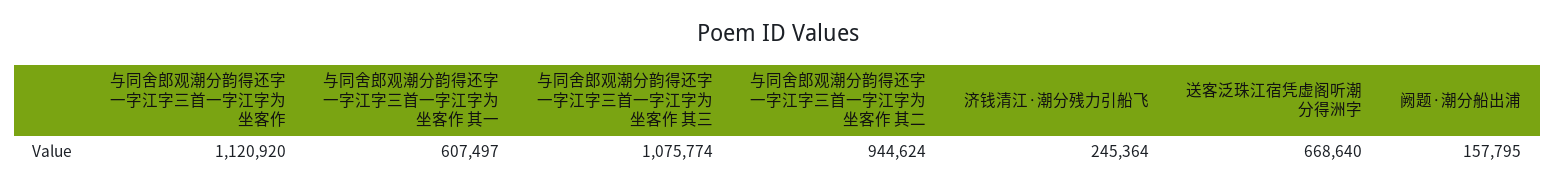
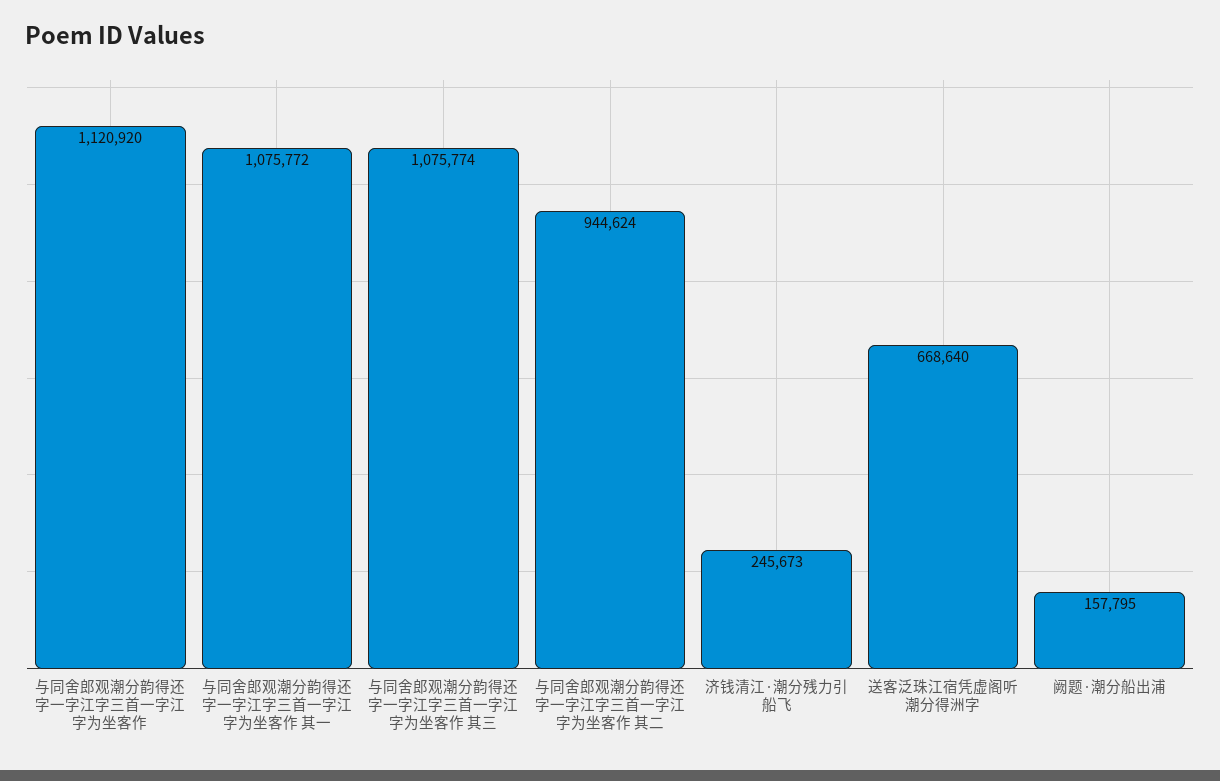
  {
    "与同舍郎观潮分韵得还字一字江字三首一字江字为坐客作": 1120920,
-   "与同舍郎观潮分韵得还字一字江字三首一字江字为坐客作 其一": 607497,
+   "与同舍郎观潮分韵得还字一字江字三首一字江字为坐客作 其一": 1075772,
    "与同舍郎观潮分韵得还字一字江字三首一字江字为坐客作 其三": 1075774,
    "与同舍郎观潮分韵得还字一字江字三首一字江字为坐客作 其二": 944624,
-   "济钱清江·潮分残力引船飞": 245364,
+   "济钱清江·潮分残力引船飞": 245673,
    "送客泛珠江宿凭虚阁听潮分得洲字": 668640,
    "阙题·潮分船出浦": 157795
  }

